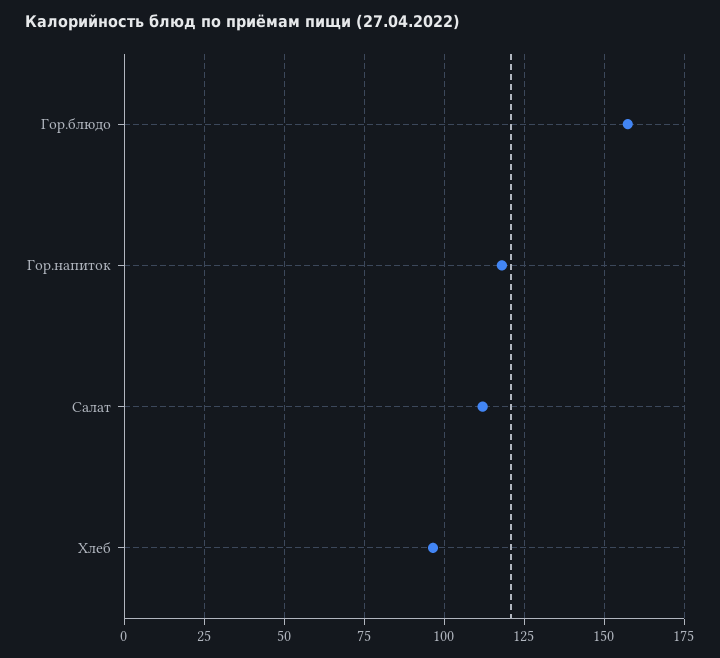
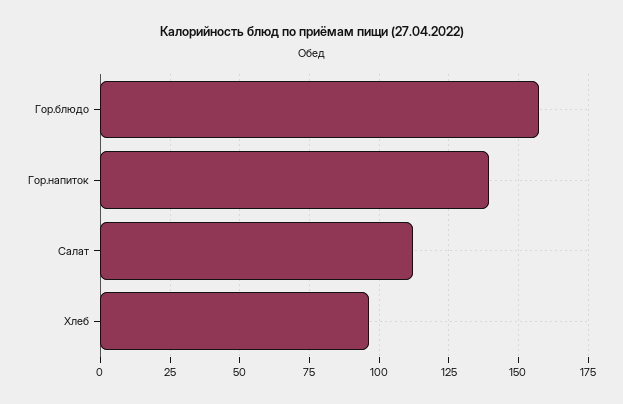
  {
    "Гор.блюдо": 157.5,
-   "Гор.напиток": 117.5,
+   "Гор.напиток": 140,
    "Салат": 112.5,
    "Хлеб": 97.5
  }

